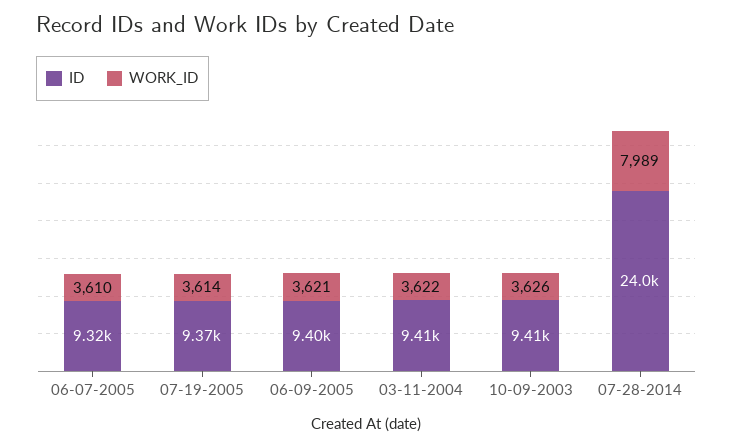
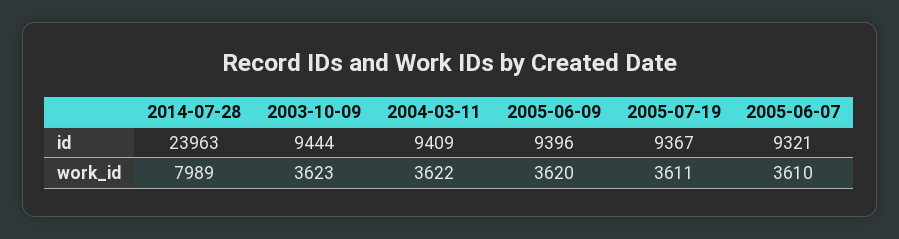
  {
    "ID": {
      "06-07-2005": 9321,
      "07-19-2005": 9367,
      "06-09-2005": 9396,
      "03-11-2004": 9409,
-     "10-09-2003": 9410,
+     "10-09-2003": 9444,
      "07-28-2014": 23963
    },
    "WORK_ID": {
      "06-07-2005": 3610,
-     "07-19-2005": 3614,
+     "07-19-2005": 3611,
-     "06-09-2005": 3621,
+     "06-09-2005": 3620,
      "03-11-2004": 3622,
-     "10-09-2003": 3626,
+     "10-09-2003": 3623,
      "07-28-2014": 7989
    }
  }

